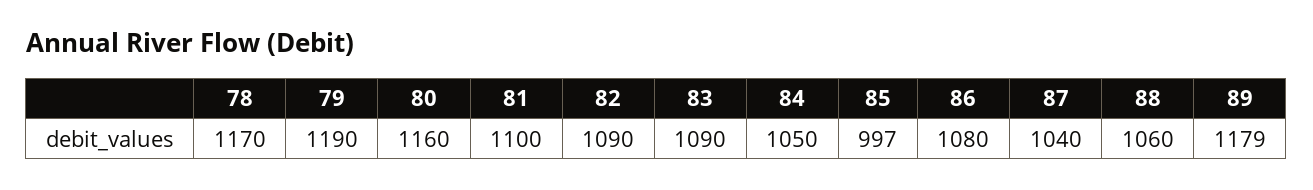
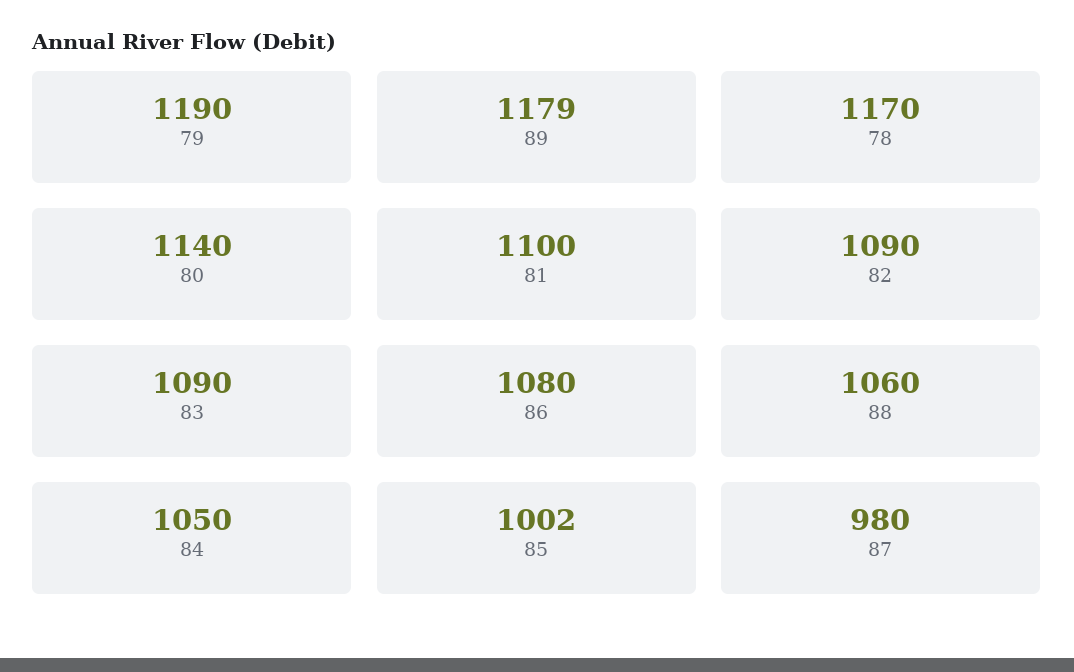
  {
    "78": 1170,
    "79": 1190,
-   "80": 1160,
+   "80": 1140,
    "81": 1100,
    "82": 1090,
    "83": 1090,
    "84": 1050,
-   "85": 997,
+   "85": 1002,
    "86": 1080,
-   "87": 1040,
+   "87": 980,
    "88": 1060,
    "89": 1179
  }

